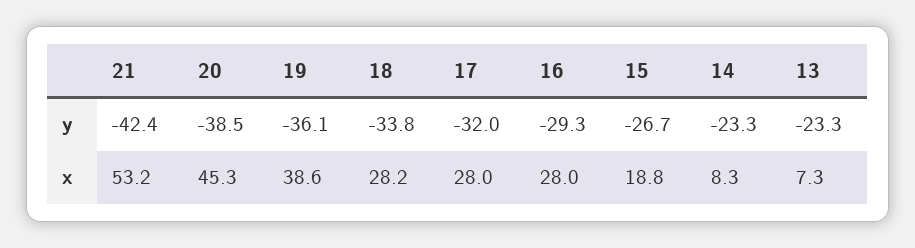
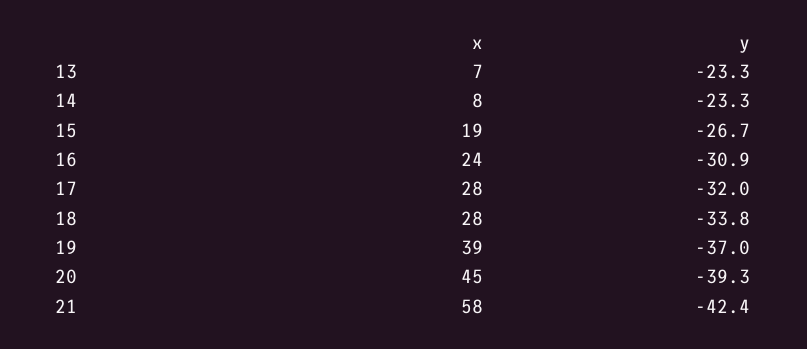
  {
    "21": {
      "y": -42.4,
-     "x": 53.2
+     "x": 58
    },
    "20": {
-     "y": -38.5,
+     "y": -39.3,
      "x": 45.3
    },
    "19": {
-     "y": -36.1,
+     "y": -37,
      "x": 38.6
    },
    "18": {
      "y": -33.8,
      "x": 28.2
    },
    "17": {
      "y": -32,
      "x": 28
    },
    "16": {
-     "y": -29.3,
+     "y": -30.9,
-     "x": 28
+     "x": 24
    },
    "15": {
      "y": -26.7,
      "x": 18.8
    },
    "14": {
      "y": -23.3,
      "x": 8.3
    },
    "13": {
      "y": -23.3,
      "x": 7.3
    }
  }

